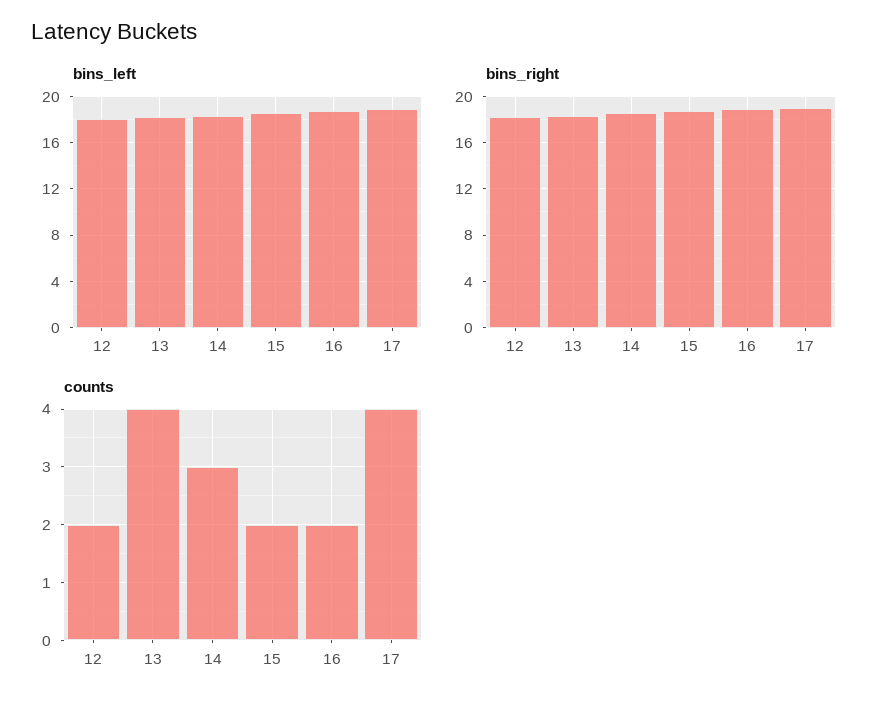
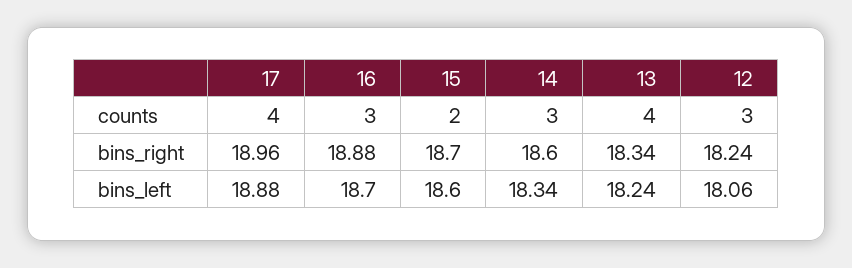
  {
    "bins_left": {
      "12": 18.06,
      "13": 18.24,
      "14": 18.34,
      "15": 18.6,
      "16": 18.7,
      "17": 18.88
    },
    "bins_right": {
      "12": 18.24,
      "13": 18.34,
      "14": 18.6,
      "15": 18.7,
      "16": 18.88,
      "17": 18.96
    },
    "counts": {
-     "12": 2,
+     "12": 3,
      "13": 4,
      "14": 3,
      "15": 2,
-     "16": 2,
+     "16": 3,
      "17": 4
    }
  }

